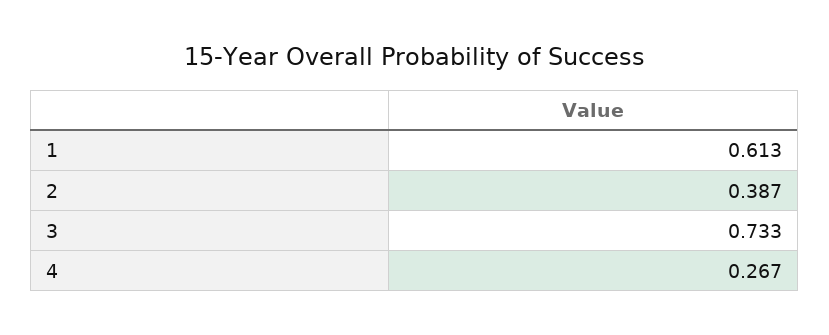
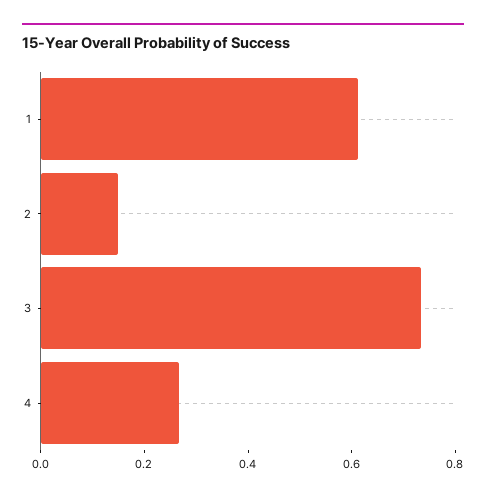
  {
    "1": 0.613,
-   "2": 0.387,
+   "2": 0.15,
    "3": 0.733,
    "4": 0.267
  }

